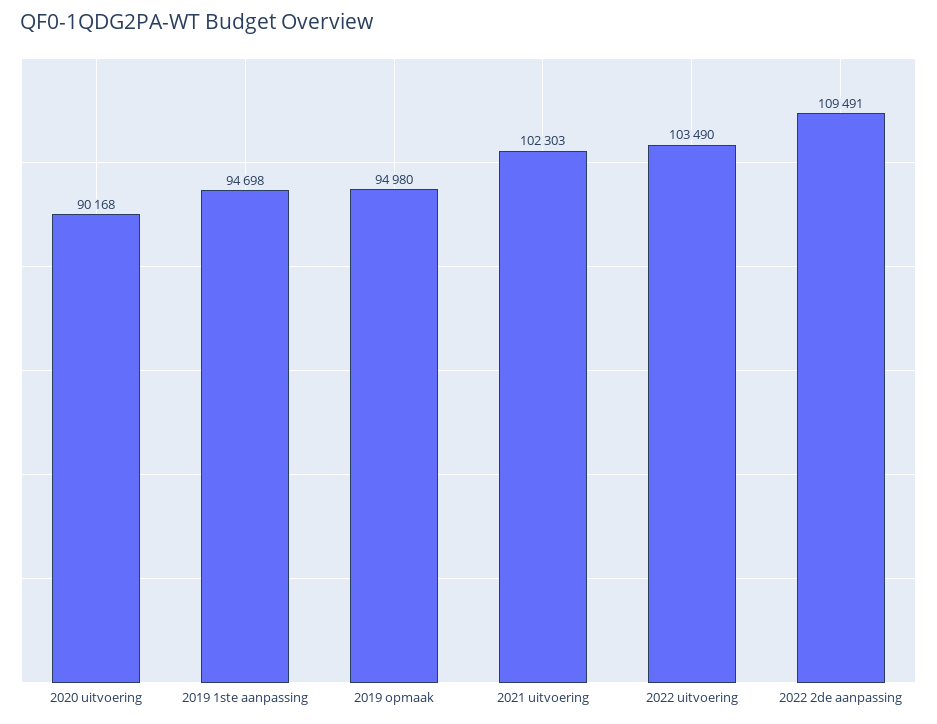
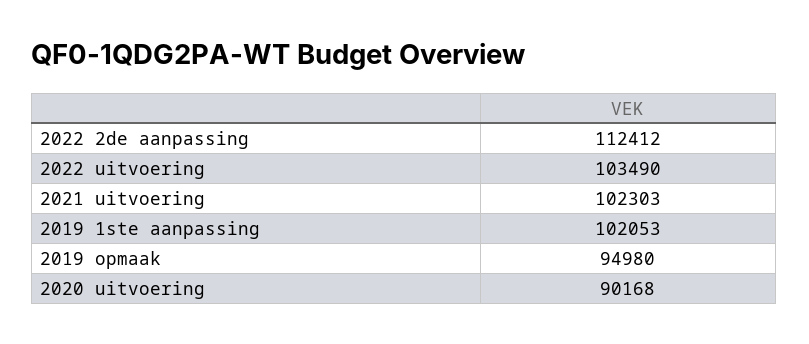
  {
    "2020 uitvoering": 90168,
-   "2019 1ste aanpassing": 94698,
+   "2019 1ste aanpassing": 102053,
    "2019 opmaak": 94980,
    "2021 uitvoering": 102303,
    "2022 uitvoering": 103490,
-   "2022 2de aanpassing": 109491
+   "2022 2de aanpassing": 112412
  }

